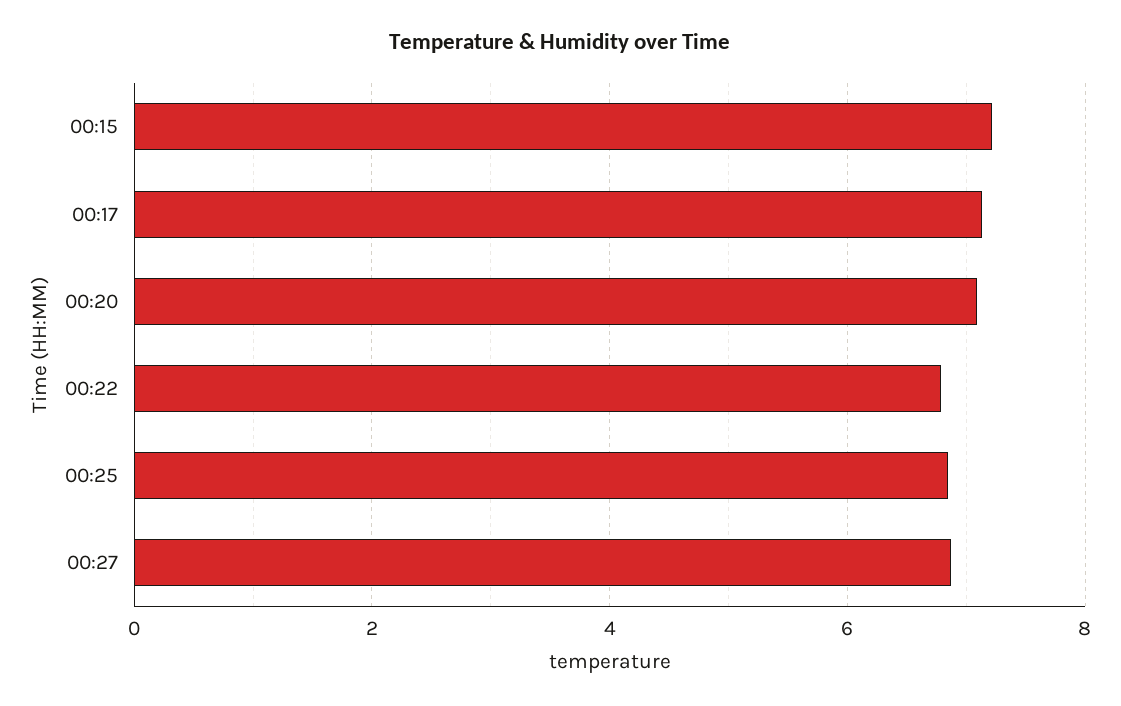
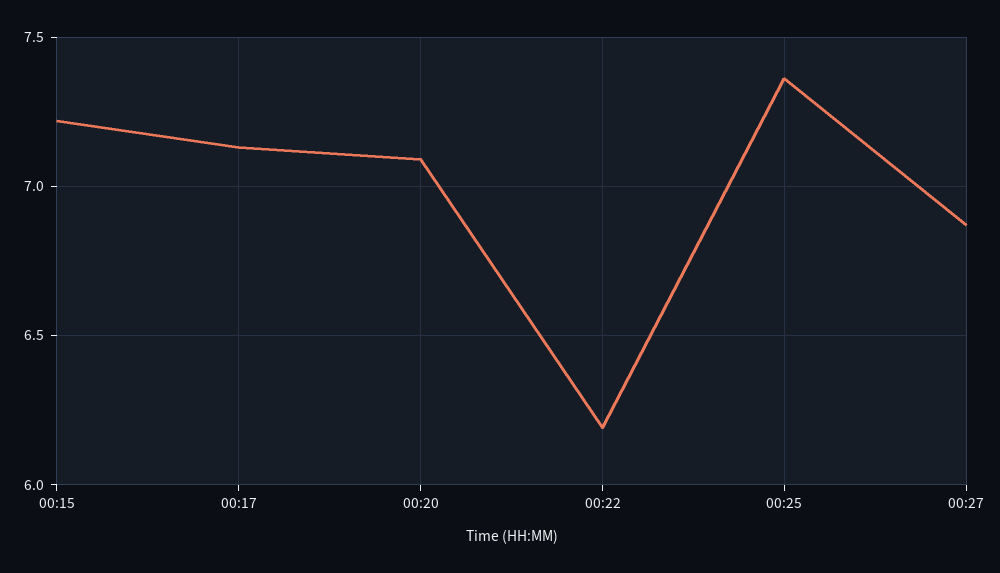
  {
    "00:15": 7.2,
    "00:17": 7.15,
    "00:20": 7.1,
-   "00:22": 6.8,
+   "00:22": 6.2,
-   "00:25": 6.8,
+   "00:25": 7.35,
    "00:27": 6.85
  }

